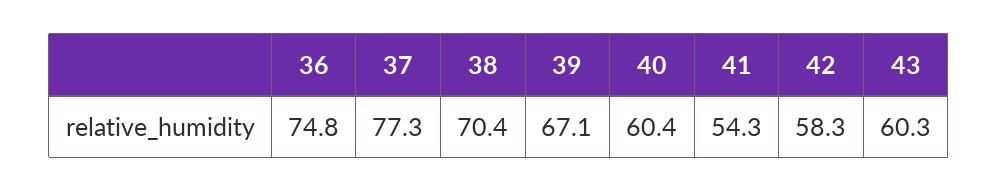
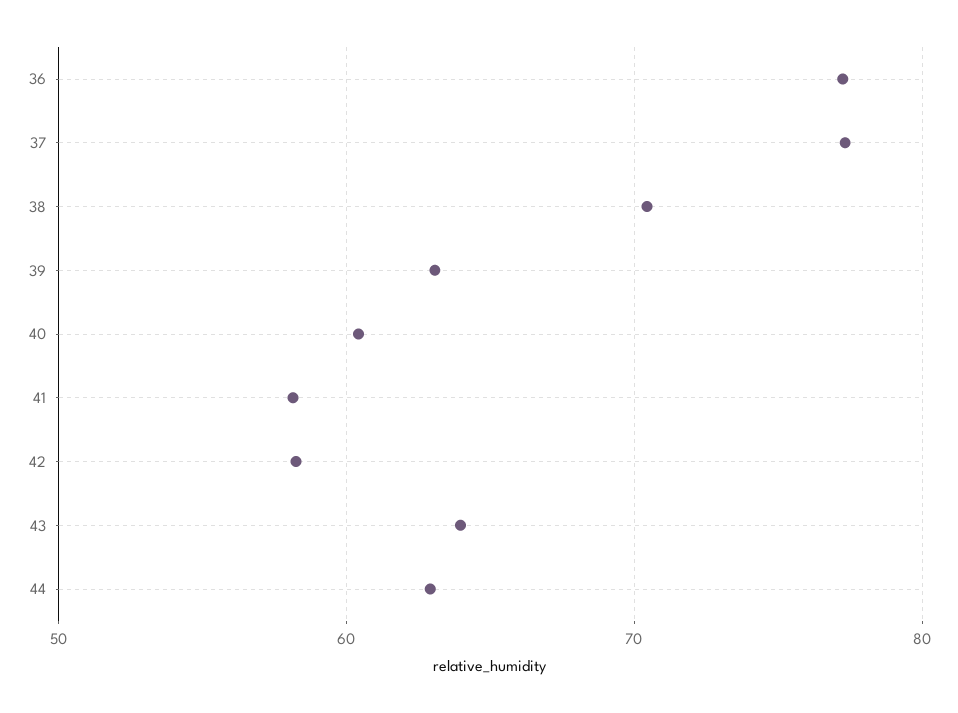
  {
-   "36": 74.8,
+   "36": 77,
    "37": 77.3,
    "38": 70.4,
-   "39": 67.1,
+   "39": 63,
    "40": 60.4,
-   "41": 54.3,
+   "41": 58,
    "42": 58.3,
-   "43": 60.3
+   "43": 64,
+   "44": 63
  }

